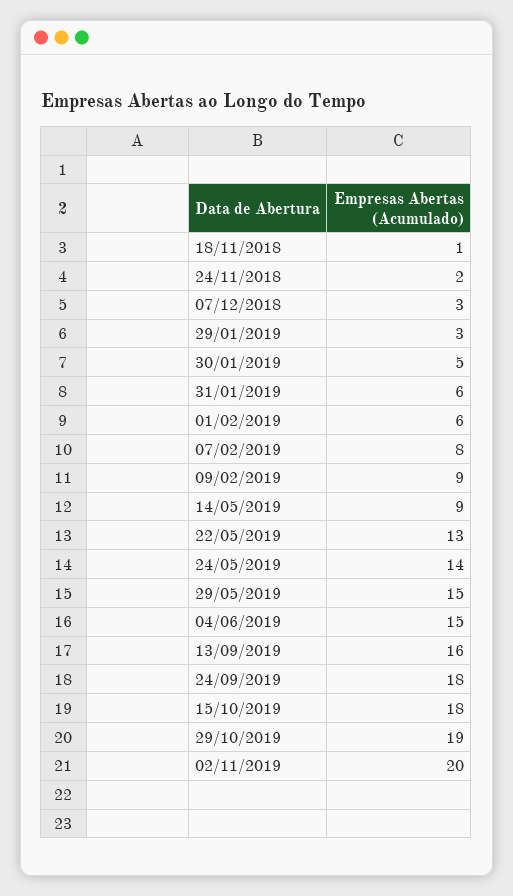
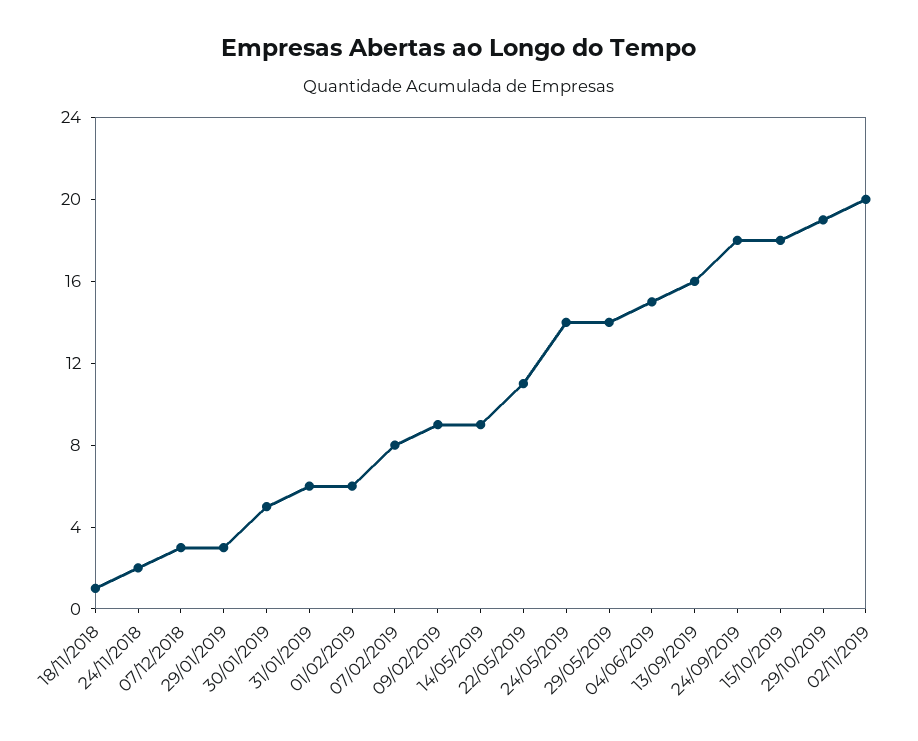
  {
    "18/11/2018": 1,
    "24/11/2018": 2,
    "07/12/2018": 3,
    "29/01/2019": 3,
    "30/01/2019": 5,
    "31/01/2019": 6,
    "01/02/2019": 6,
    "07/02/2019": 8,
    "09/02/2019": 9,
    "14/05/2019": 9,
-   "22/05/2019": 13,
+   "22/05/2019": 11,
    "24/05/2019": 14,
-   "29/05/2019": 15,
+   "29/05/2019": 14,
    "04/06/2019": 15,
    "13/09/2019": 16,
    "24/09/2019": 18,
    "15/10/2019": 18,
    "29/10/2019": 19,
    "02/11/2019": 20
  }

